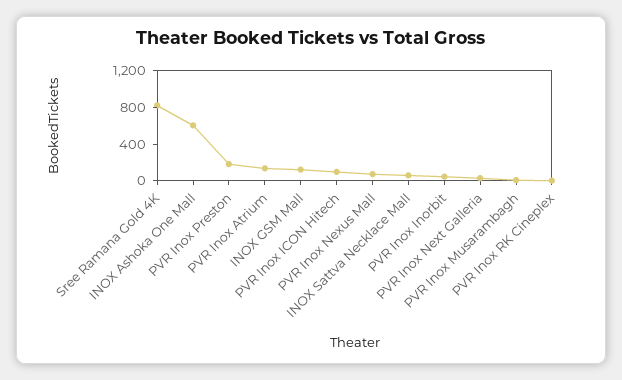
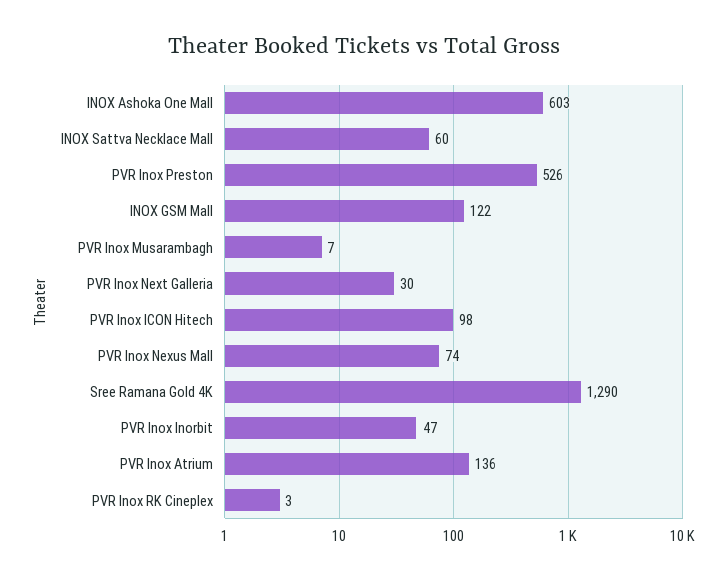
  {
-   "Sree Ramana Gold 4K": 800,
+   "Sree Ramana Gold 4K": 1290,
    "INOX Ashoka One Mall": 603,
-   "PVR Inox Preston": 200,
+   "PVR Inox Preston": 526,
    "PVR Inox Atrium": 136,
    "INOX GSM Mall": 122,
    "PVR Inox ICON Hitech": 98,
    "PVR Inox Nexus Mall": 74,
    "INOX Sattva Necklace Mall": 60,
    "PVR Inox Inorbit": 47,
    "PVR Inox Next Galleria": 30,
    "PVR Inox Musarambagh": 7,
    "PVR Inox RK Cineplex": 3
  }

